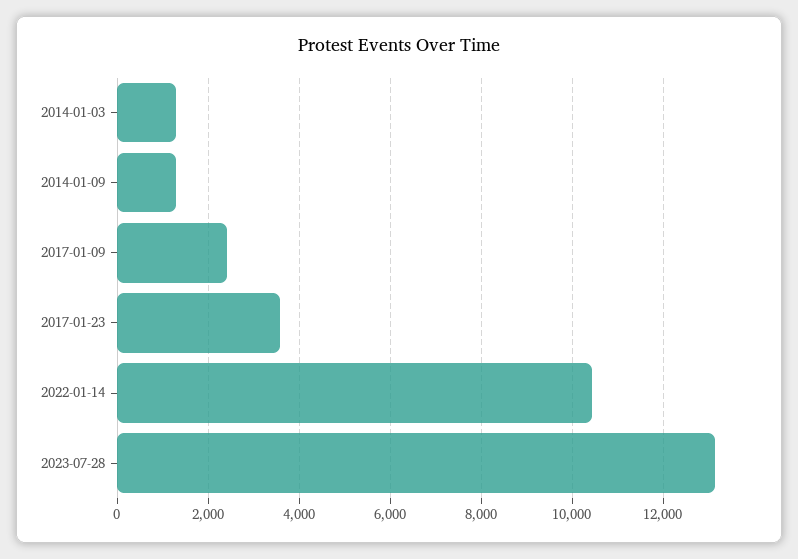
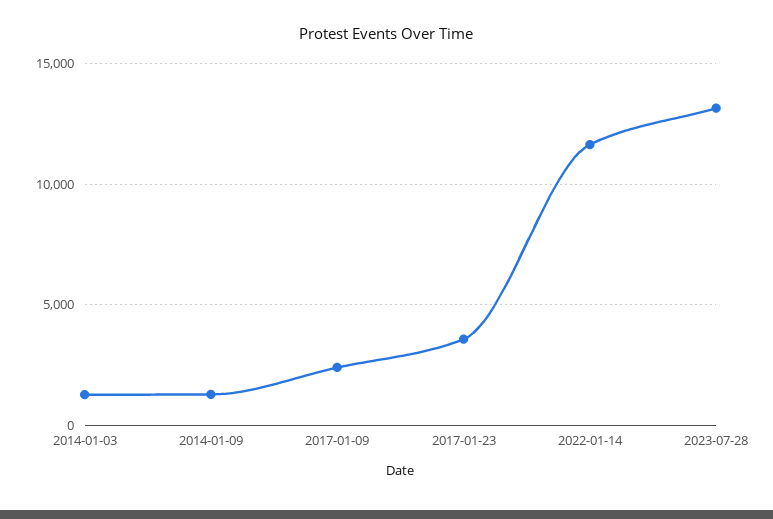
  {
    "2014-01-03": 1200,
    "2014-01-09": 1200,
    "2017-01-09": 2400,
    "2017-01-23": 3600,
-   "2022-01-14": 10400,
+   "2022-01-14": 11500,
    "2023-07-28": 13200
  }

